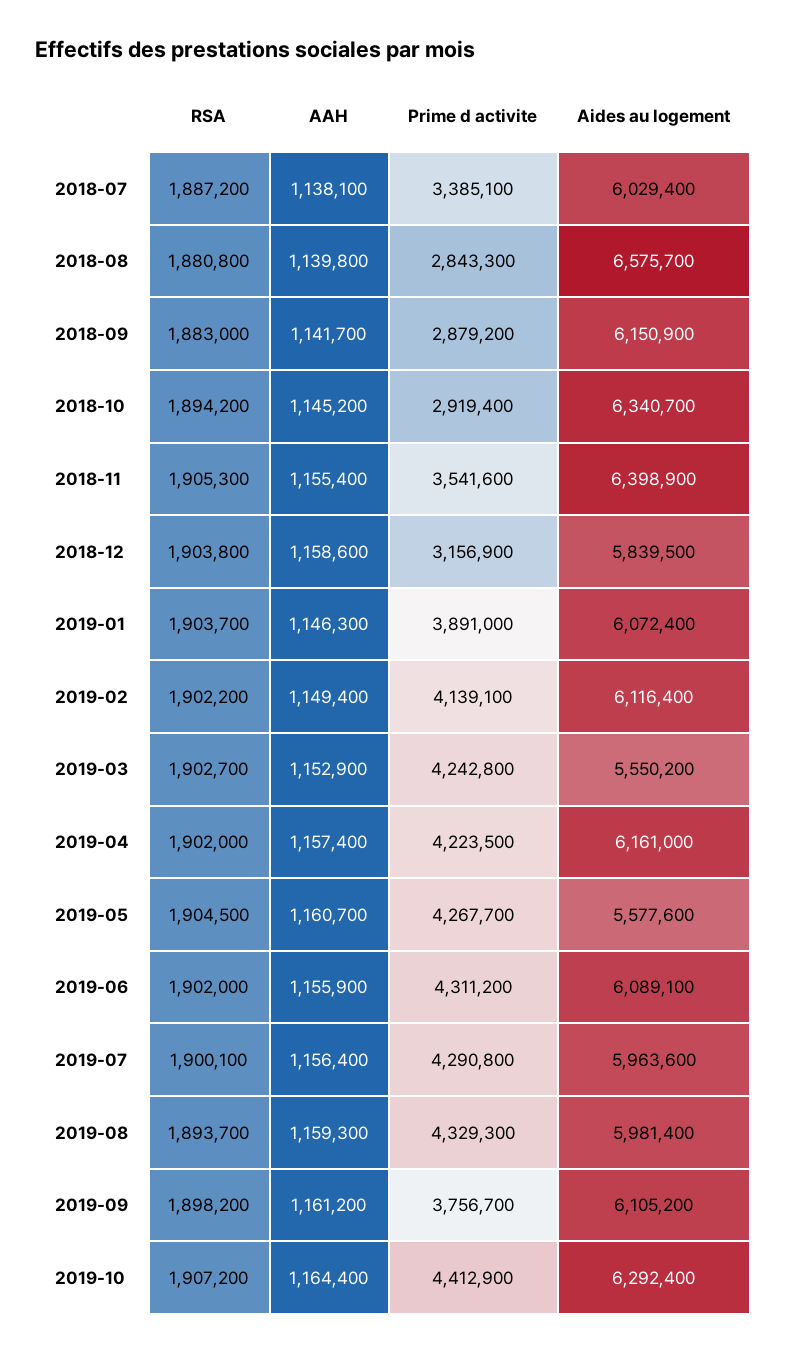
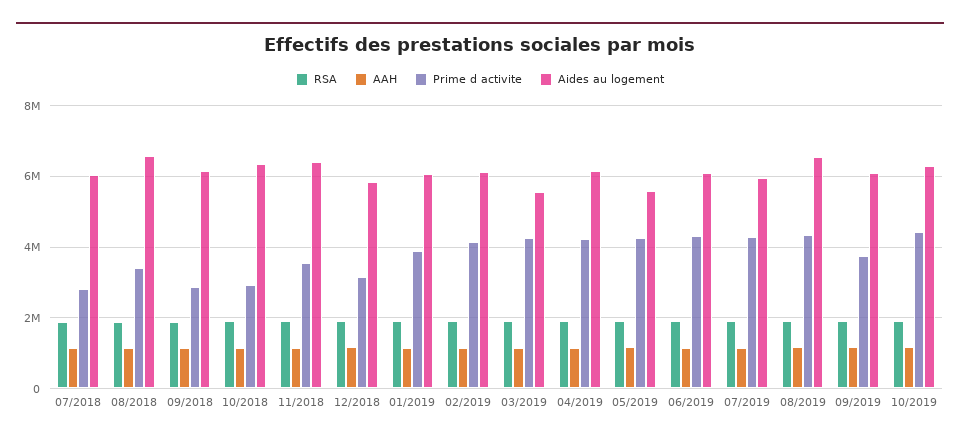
  {
    "RSA": {
      "2018-07": 1887200,
      "2018-08": 1880800,
      "2018-09": 1883000,
      "2018-10": 1894200,
      "2018-11": 1905300,
      "2018-12": 1903800,
      "2019-01": 1903700,
      "2019-02": 1902200,
      "2019-03": 1902700,
      "2019-04": 1902000,
      "2019-05": 1904500,
      "2019-06": 1902000,
      "2019-07": 1900100,
      "2019-08": 1893700,
      "2019-09": 1898200,
      "2019-10": 1907200
    },
    "AAH": {
      "2018-07": 1138100,
      "2018-08": 1139800,
      "2018-09": 1141700,
      "2018-10": 1145200,
      "2018-11": 1155400,
      "2018-12": 1158600,
      "2019-01": 1146300,
      "2019-02": 1149400,
      "2019-03": 1152900,
      "2019-04": 1157400,
      "2019-05": 1160700,
      "2019-06": 1155900,
      "2019-07": 1156400,
      "2019-08": 1159300,
      "2019-09": 1161200,
      "2019-10": 1164400
    },
    "Prime d activite": {
-     "2018-07": 3385100,
+     "2018-07": 2800000,
-     "2018-08": 2843300,
+     "2018-08": 3400000,
      "2018-09": 2879200,
      "2018-10": 2919400,
      "2018-11": 3541600,
      "2018-12": 3156900,
      "2019-01": 3891000,
      "2019-02": 4139100,
      "2019-03": 4242800,
      "2019-04": 4223500,
      "2019-05": 4267700,
      "2019-06": 4311200,
      "2019-07": 4290800,
      "2019-08": 4329300,
      "2019-09": 3756700,
      "2019-10": 4412900
    },
    "Aides au logement": {
      "2018-07": 6029400,
      "2018-08": 6575700,
      "2018-09": 6150900,
      "2018-10": 6340700,
      "2018-11": 6398900,
      "2018-12": 5839500,
      "2019-01": 6072400,
      "2019-02": 6116400,
      "2019-03": 5550200,
      "2019-04": 6161000,
      "2019-05": 5577600,
      "2019-06": 6089100,
      "2019-07": 5963600,
-     "2019-08": 5981400,
+     "2019-08": 6600000,
      "2019-09": 6105200,
      "2019-10": 6292400
    }
  }

